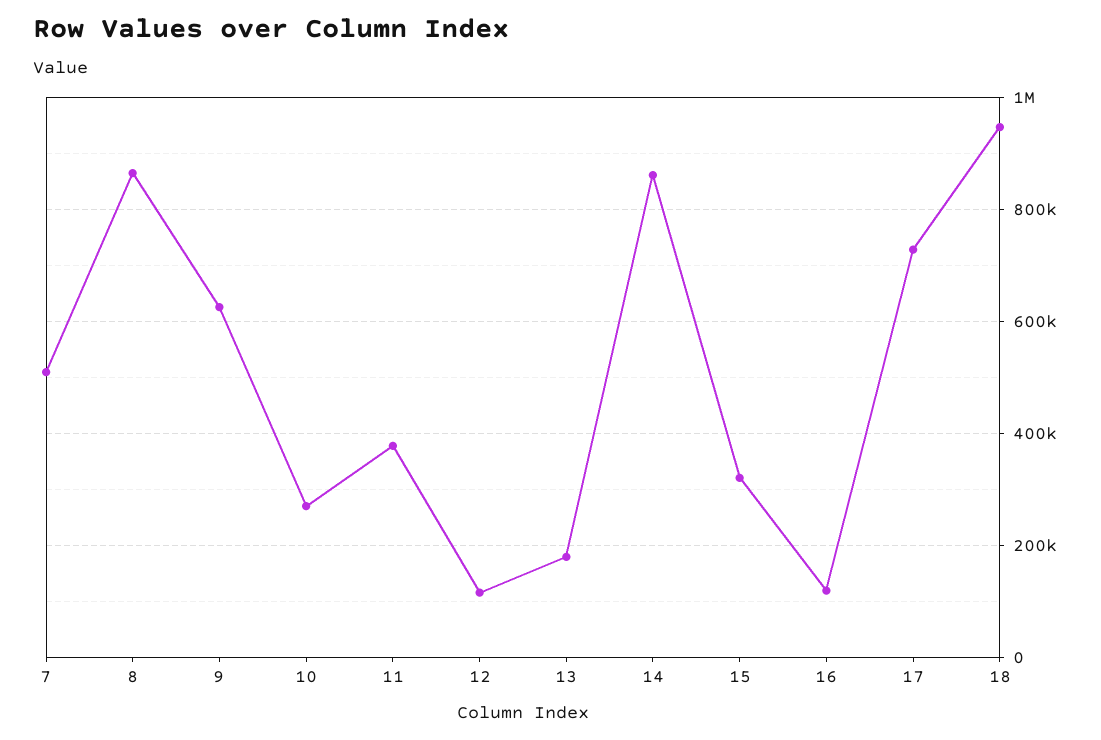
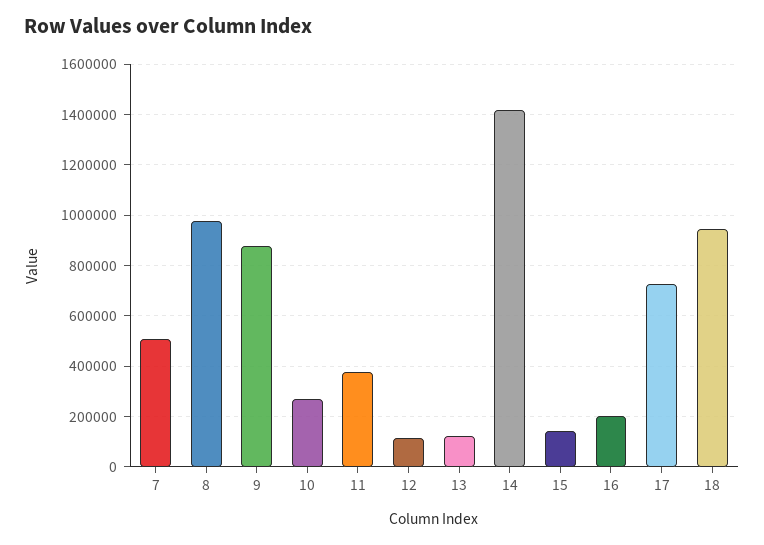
  {
    "7": 500000,
-   "8": 860000,
+   "8": 975000,
-   "9": 620000,
+   "9": 875000,
    "10": 280000,
    "11": 380000,
    "12": 120000,
-   "13": 180000,
+   "13": 125000,
-   "14": 860000,
+   "14": 1425000,
-   "15": 320000,
+   "15": 150000,
-   "16": 120000,
+   "16": 200000,
    "17": 720000,
    "18": 940000
  }

